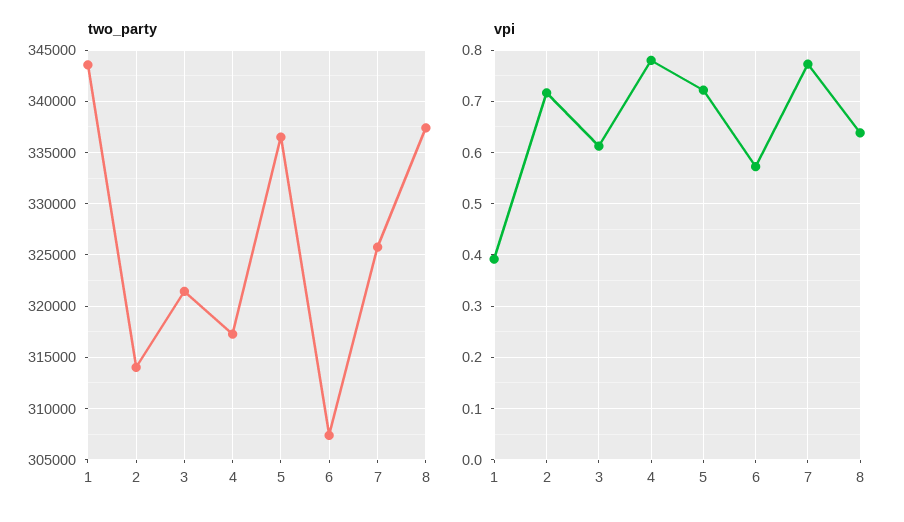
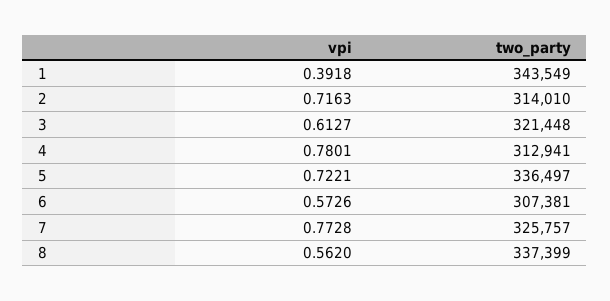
  {
    "two_party": {
      "1": 343549,
      "2": 314010,
      "3": 321448,
-     "4": 317000,
+     "4": 312941,
      "5": 336497,
      "6": 307381,
      "7": 325757,
      "8": 337399
    },
    "vpi": {
      "1": 0.3918,
      "2": 0.7163,
      "3": 0.6127,
      "4": 0.7801,
      "5": 0.7221,
      "6": 0.5726,
      "7": 0.7728,
-     "8": 0.64
+     "8": 0.562
    }
  }

